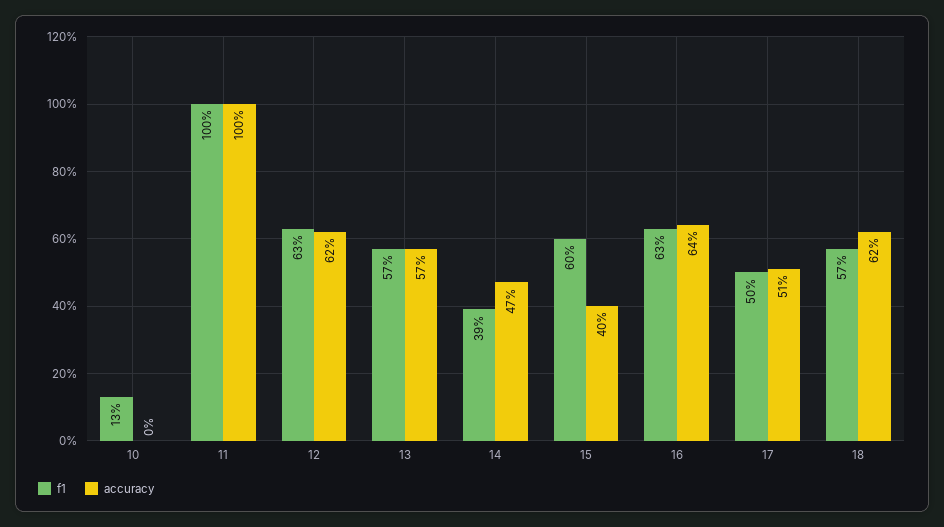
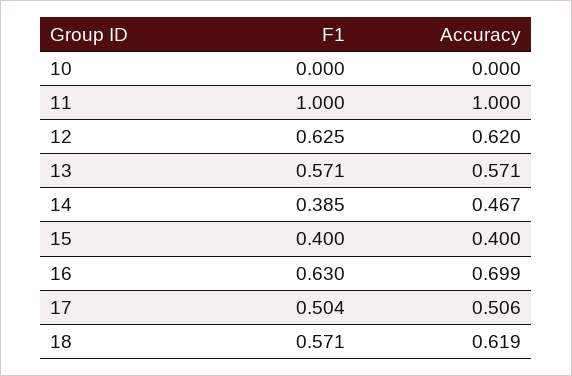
  {
    "f1": {
-     "10": 0.13,
+     "10": 0,
      "11": 1,
      "12": 0.625,
      "13": 0.571,
      "14": 0.385,
-     "15": 0.6,
+     "15": 0.4,
      "16": 0.63,
      "17": 0.504,
      "18": 0.571
    },
    "accuracy": {
      "10": 0,
      "11": 1,
      "12": 0.62,
      "13": 0.571,
      "14": 0.467,
      "15": 0.4,
-     "16": 0.64,
+     "16": 0.699,
      "17": 0.506,
      "18": 0.619
    }
  }

